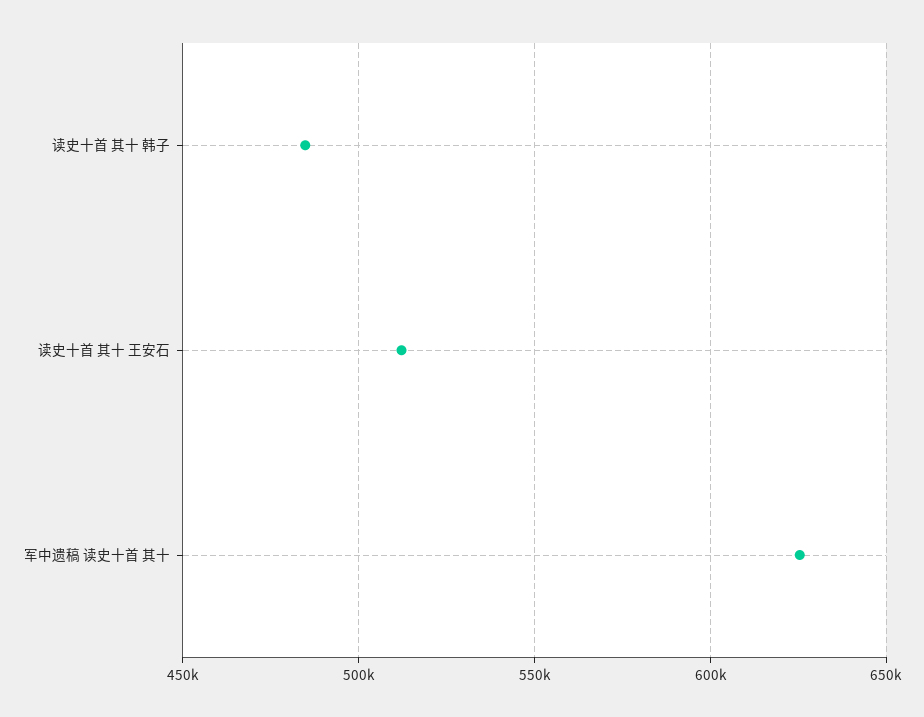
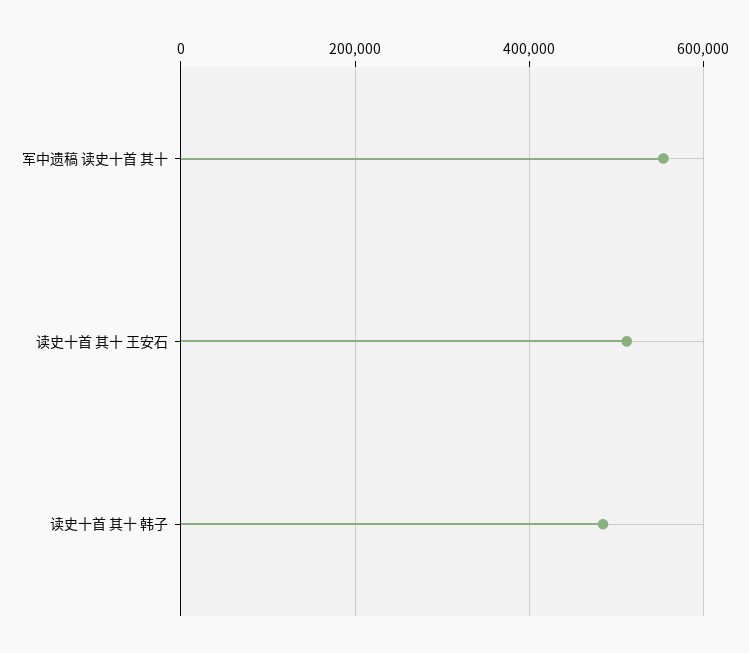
  {
    "读史十首 其十 韩子": 485000,
    "读史十首 其十 王安石": 510000,
-   "军中遗稿 读史十首 其十": 625000
+   "军中遗稿 读史十首 其十": 560000
  }

